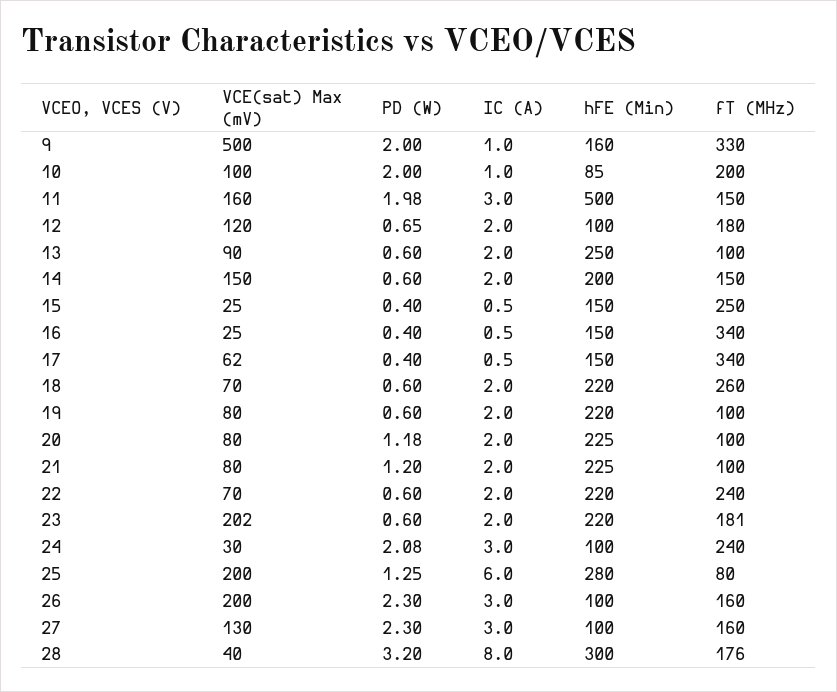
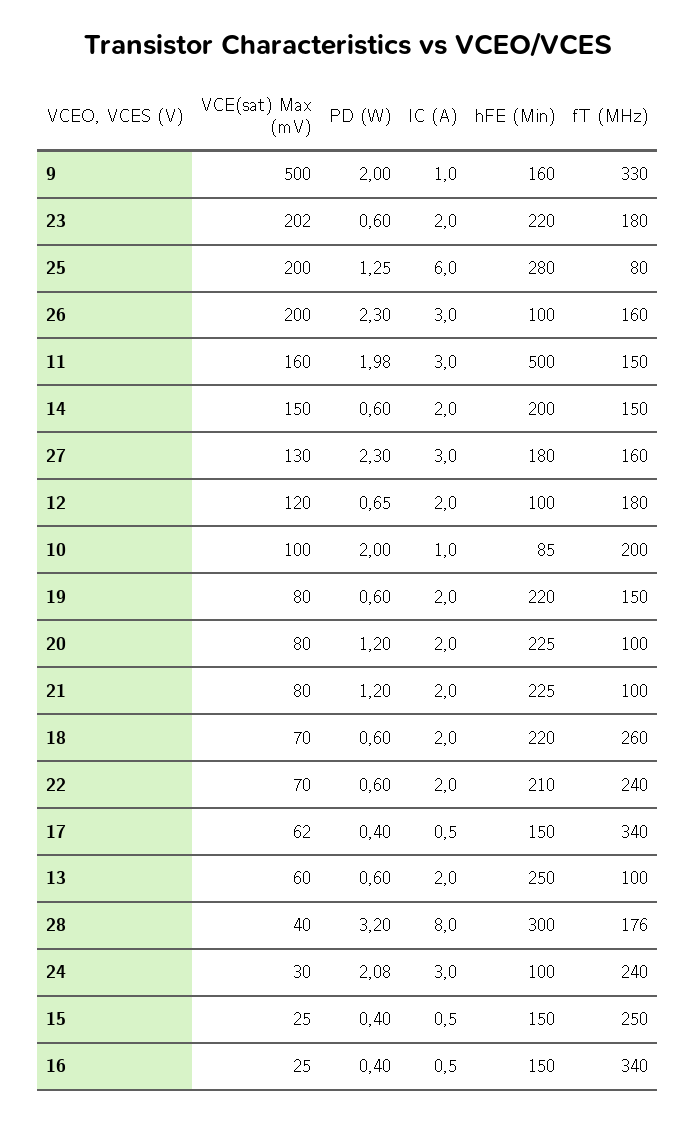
  {
    "VCE(sat) Max (mV)": {
      "9": 500,
      "10": 100,
      "11": 160,
      "12": 120,
-     "13": 90,
+     "13": 60,
      "14": 150,
      "15": 25,
      "16": 25,
      "17": 62,
      "18": 70,
      "19": 80,
      "20": 80,
      "21": 80,
      "22": 70,
      "23": 202,
      "24": 30,
      "25": 200,
      "26": 200,
      "27": 130,
      "28": 40
    },
    "PD (W)": {
      "9": 2,
      "10": 2,
      "11": 1.98,
      "12": 0.65,
      "13": 0.6,
      "14": 0.6,
      "15": 0.4,
      "16": 0.4,
      "17": 0.4,
      "18": 0.6,
      "19": 0.6,
-     "20": 1.18,
+     "20": 1.2,
      "21": 1.2,
      "22": 0.6,
      "23": 0.6,
      "24": 2.08,
      "25": 1.25,
      "26": 2.3,
      "27": 2.3,
      "28": 3.2
    },
    "IC (A)": {
      "9": 1,
      "10": 1,
      "11": 3,
      "12": 2,
      "13": 2,
      "14": 2,
      "15": 0.5,
      "16": 0.5,
      "17": 0.5,
      "18": 2,
      "19": 2,
      "20": 2,
      "21": 2,
      "22": 2,
      "23": 2,
      "24": 3,
      "25": 6,
      "26": 3,
      "27": 3,
      "28": 8
    },
    "hFE (Min)": {
      "9": 160,
      "10": 85,
      "11": 500,
      "12": 100,
      "13": 250,
      "14": 200,
      "15": 150,
      "16": 150,
      "17": 150,
      "18": 220,
      "19": 220,
      "20": 225,
      "21": 225,
-     "22": 220,
+     "22": 210,
      "23": 220,
      "24": 100,
      "25": 280,
      "26": 100,
-     "27": 100,
+     "27": 180,
      "28": 300
    },
    "fT (MHz)": {
      "9": 330,
      "10": 200,
      "11": 150,
      "12": 180,
      "13": 100,
      "14": 150,
      "15": 250,
      "16": 340,
      "17": 340,
      "18": 260,
-     "19": 100,
+     "19": 150,
      "20": 100,
      "21": 100,
      "22": 240,
-     "23": 181,
+     "23": 180,
      "24": 240,
      "25": 80,
      "26": 160,
      "27": 160,
      "28": 176
    }
  }

